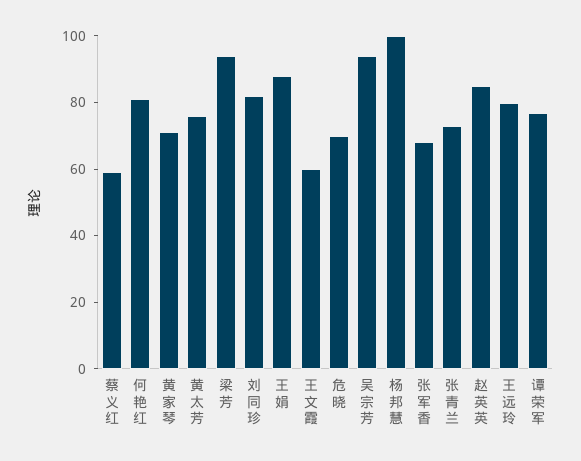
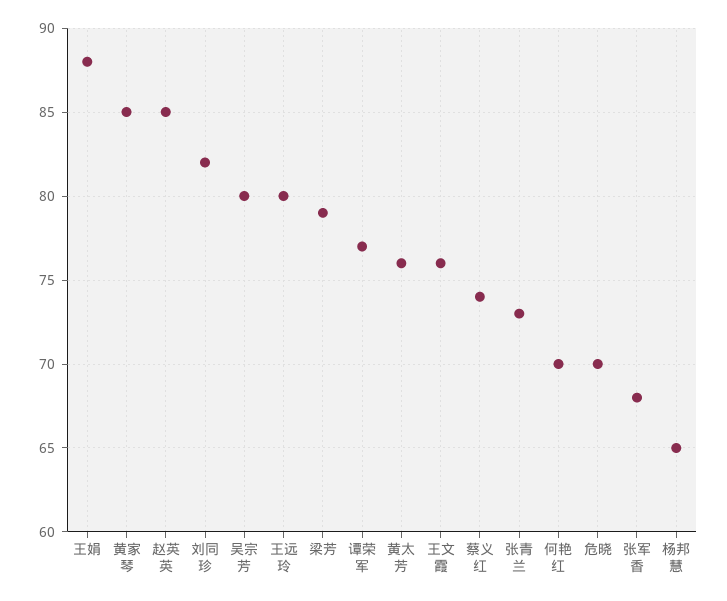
  {
-   "蔡义红": 60,
+   "蔡义红": 74,
-   "何艳红": 80,
+   "何艳红": 70,
-   "黄家琴": 70,
+   "黄家琴": 85,
    "黄太芳": 76,
-   "梁芳": 95,
+   "梁芳": 79,
    "刘同珍": 82,
    "王娟": 88,
-   "王文霞": 60,
+   "王文霞": 76,
    "危晓": 70,
-   "吴宗芳": 95,
+   "吴宗芳": 80,
-   "杨邦慧": 100,
+   "杨邦慧": 65,
    "张军香": 68,
    "张青兰": 73,
    "赵英英": 85,
    "王远玲": 80,
    "谭荣军": 77
  }

